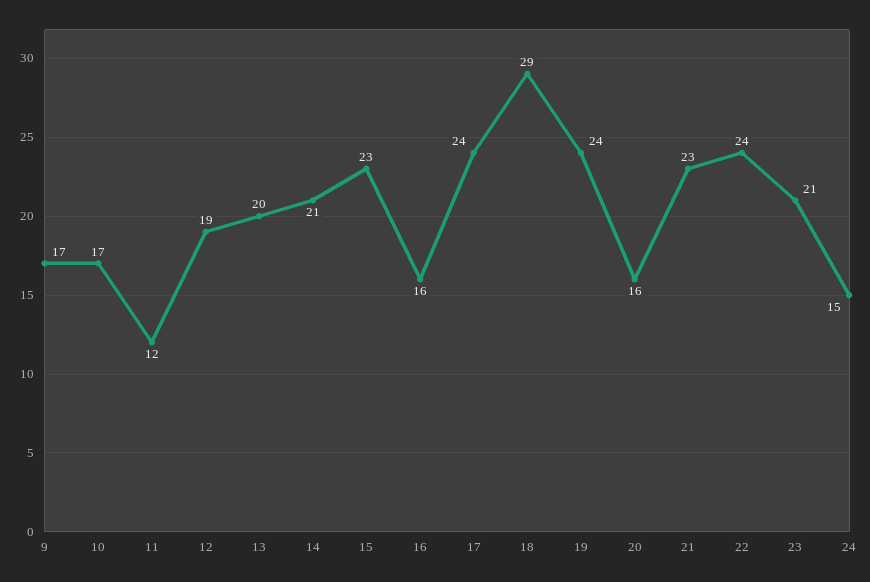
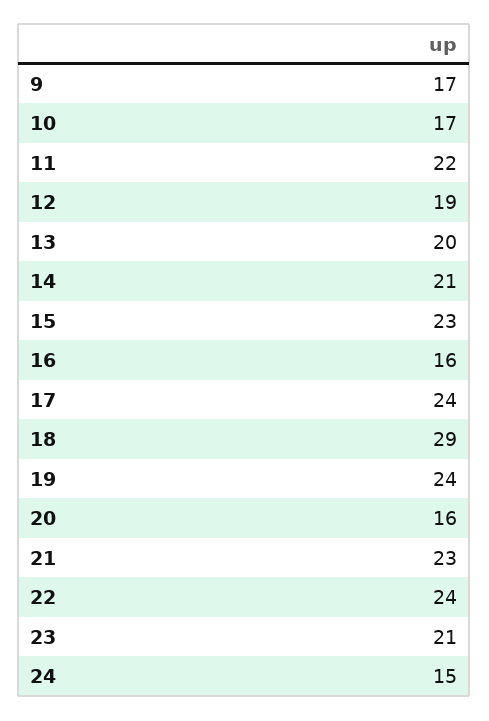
  {
    "9": 17,
    "10": 17,
-   "11": 12,
+   "11": 22,
    "12": 19,
    "13": 20,
    "14": 21,
    "15": 23,
    "16": 16,
    "17": 24,
    "18": 29,
    "19": 24,
    "20": 16,
    "21": 23,
    "22": 24,
    "23": 21,
    "24": 15
  }

